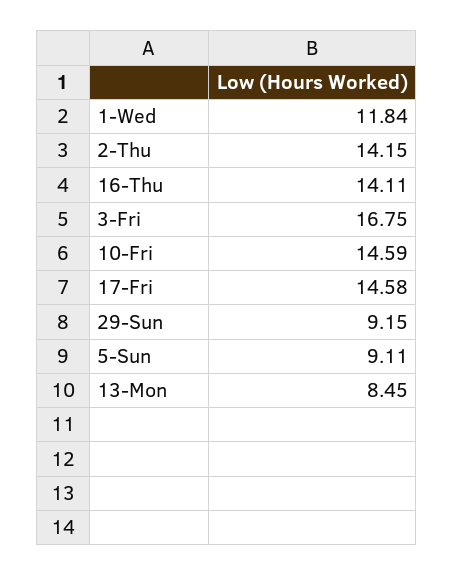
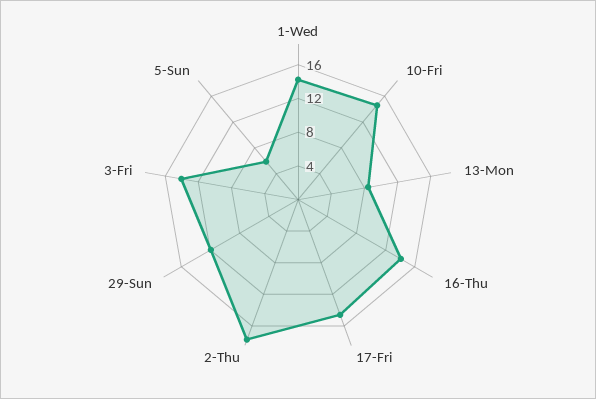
  {
-   "1-Wed": 11.84,
+   "1-Wed": 14,
-   "2-Thu": 14.15,
+   "2-Thu": 18,
    "16-Thu": 14.11,
-   "3-Fri": 16.75,
+   "3-Fri": 14,
    "10-Fri": 14.59,
    "17-Fri": 14.58,
-   "29-Sun": 9.15,
+   "29-Sun": 12,
-   "5-Sun": 9.11,
+   "5-Sun": 6,
    "13-Mon": 8.45
  }

